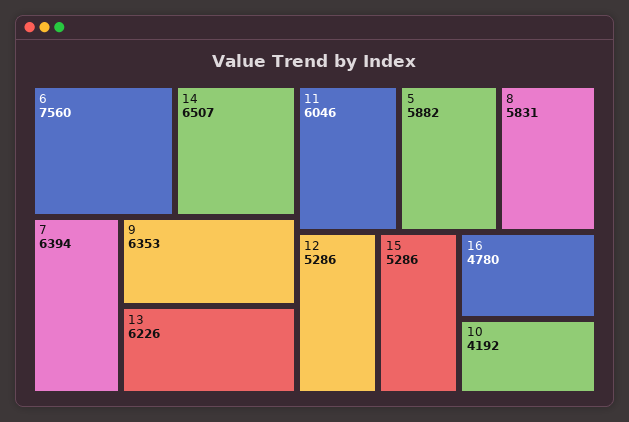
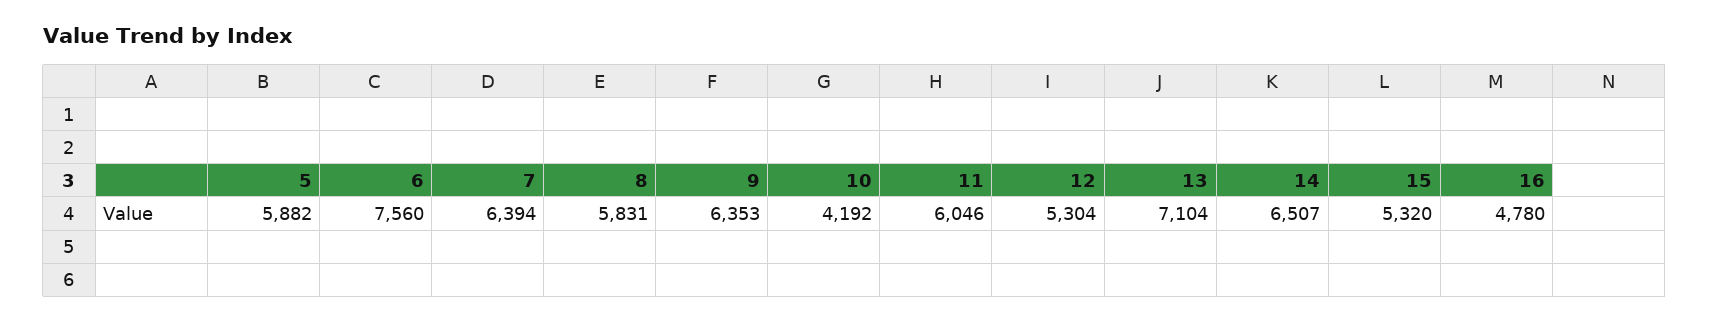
  {
    "6": 7560,
    "14": 6507,
    "7": 6394,
    "9": 6353,
-   "13": 6226,
+   "13": 7104,
    "11": 6046,
    "5": 5882,
    "8": 5831,
-   "12": 5286,
+   "12": 5304,
-   "15": 5286,
+   "15": 5320,
    "16": 4780,
    "10": 4192
  }

